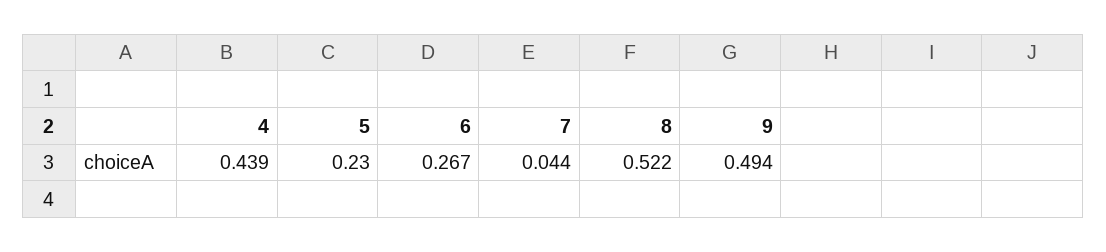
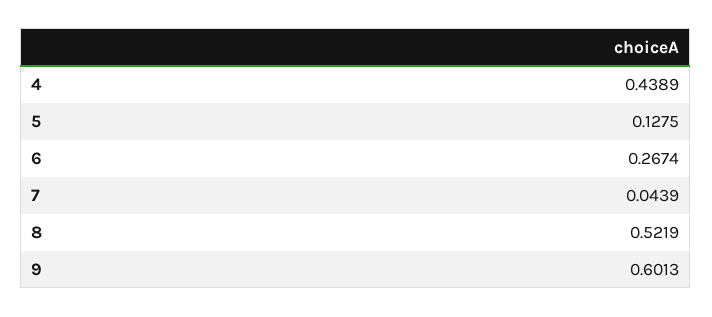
  {
    "4": 0.4389,
-   "5": 0.23,
+   "5": 0.1275,
    "6": 0.2674,
    "7": 0.0439,
    "8": 0.5219,
-   "9": 0.494
+   "9": 0.6013
  }

